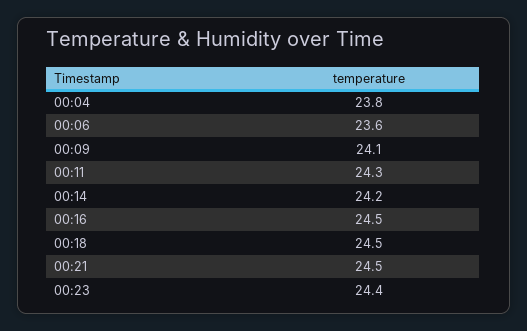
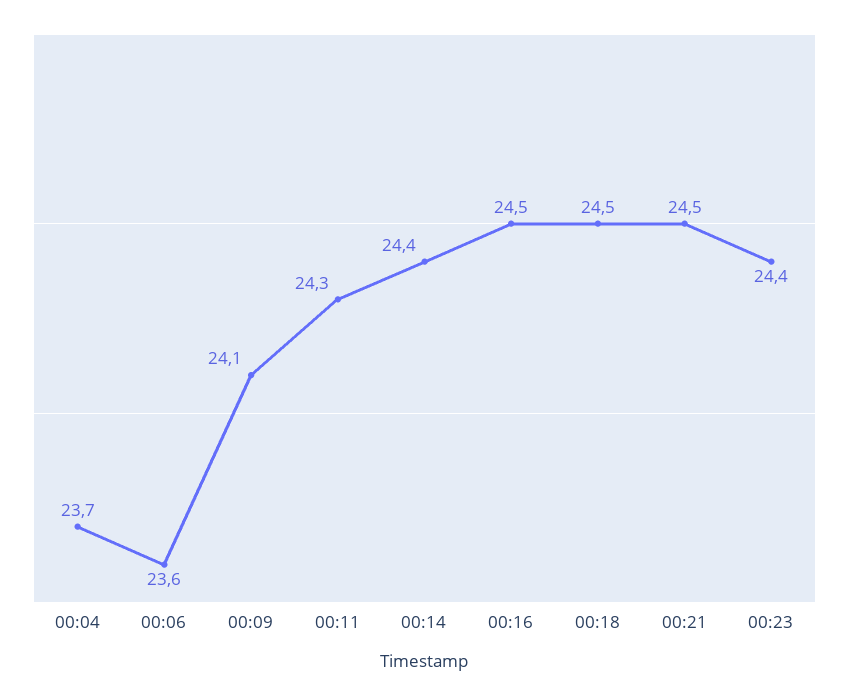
  {
-   "00:04": 23.8,
+   "00:04": 23.7,
    "00:06": 23.6,
    "00:09": 24.1,
    "00:11": 24.3,
-   "00:14": 24.2,
+   "00:14": 24.4,
    "00:16": 24.5,
    "00:18": 24.5,
    "00:21": 24.5,
    "00:23": 24.4
  }

